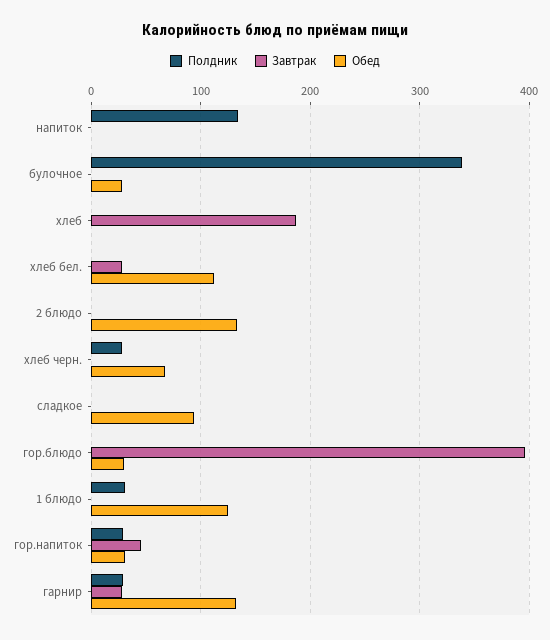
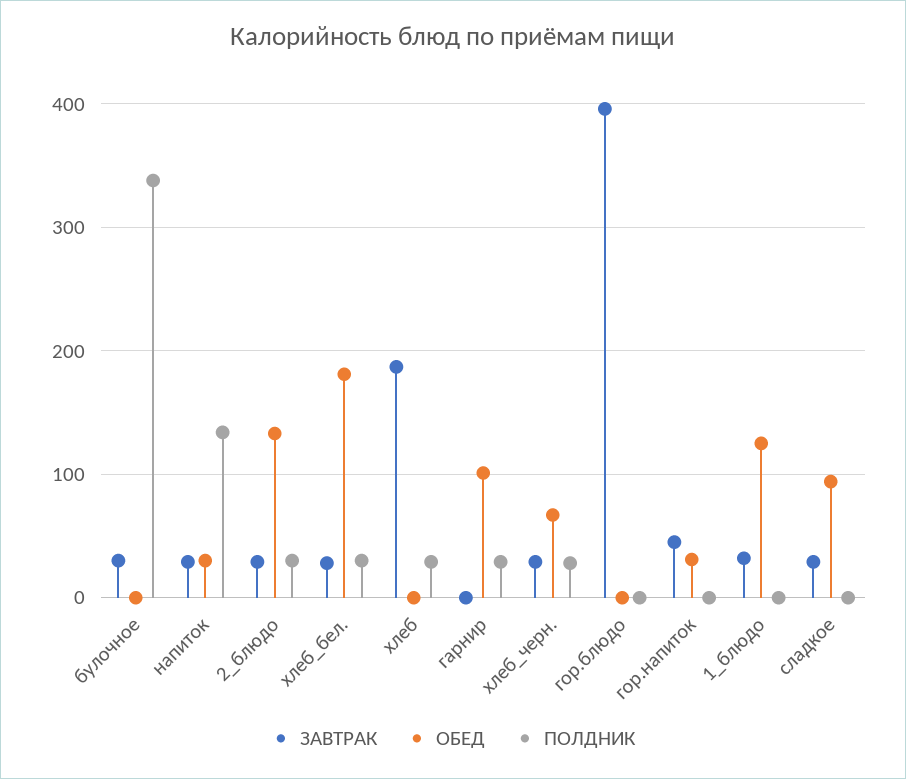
  {
    "Полдник": {
      "напиток": 130,
      "булочное": 340,
-     "хлеб": 0,
+     "хлеб": 30,
-     "хлеб бел.": 0,
+     "хлеб бел.": 30,
-     "2 блюдо": 0,
+     "2 блюдо": 30,
      "хлеб черн.": 30,
      "сладкое": 0,
      "гор.блюдо": 0,
-     "1 блюдо": 30,
+     "1 блюдо": 0,
-     "гор.напиток": 30,
+     "гор.напиток": 0,
      "гарнир": 30
    },
    "Завтрак": {
-     "напиток": 0,
+     "напиток": 30,
-     "булочное": 0,
+     "булочное": 30,
      "хлеб": 190,
      "хлеб бел.": 30,
-     "2 блюдо": 0,
+     "2 блюдо": 30,
-     "хлеб черн.": 0,
+     "хлеб черн.": 30,
-     "сладкое": 0,
+     "сладкое": 30,
      "гор.блюдо": 400,
-     "1 блюдо": 0,
+     "1 блюдо": 30,
      "гор.напиток": 50,
-     "гарнир": 30
+     "гарнир": 0
    },
    "Обед": {
-     "напиток": 0,
+     "напиток": 30,
-     "булочное": 30,
+     "булочное": 0,
      "хлеб": 0,
-     "хлеб бел.": 110,
+     "хлеб бел.": 180,
      "2 блюдо": 130,
      "хлеб черн.": 70,
      "сладкое": 90,
-     "гор.блюдо": 30,
+     "гор.блюдо": 0,
      "1 блюдо": 130,
      "гор.напиток": 30,
-     "гарнир": 130
+     "гарнир": 100
    }
  }

